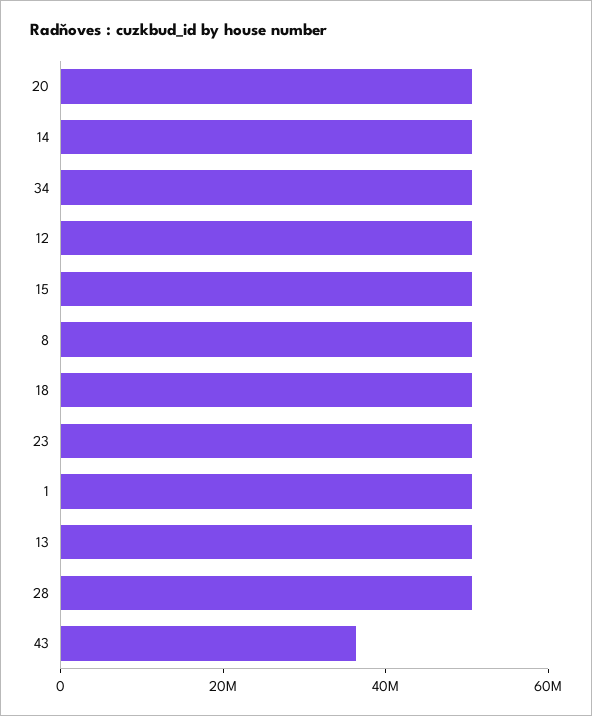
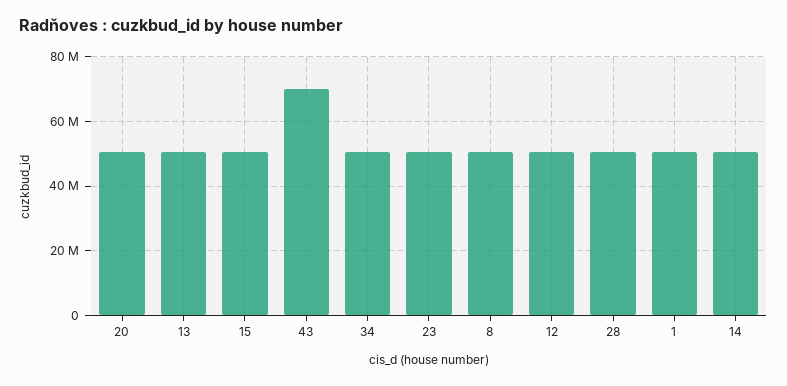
  {
    "20": 50000000,
    "14": 50000000,
    "34": 50000000,
    "12": 50000000,
    "15": 50000000,
    "8": 50000000,
-   "18": 50000000,
    "23": 50000000,
    "1": 50000000,
    "13": 50000000,
    "28": 50000000,
-   "43": 35000000
+   "43": 70000000
  }

